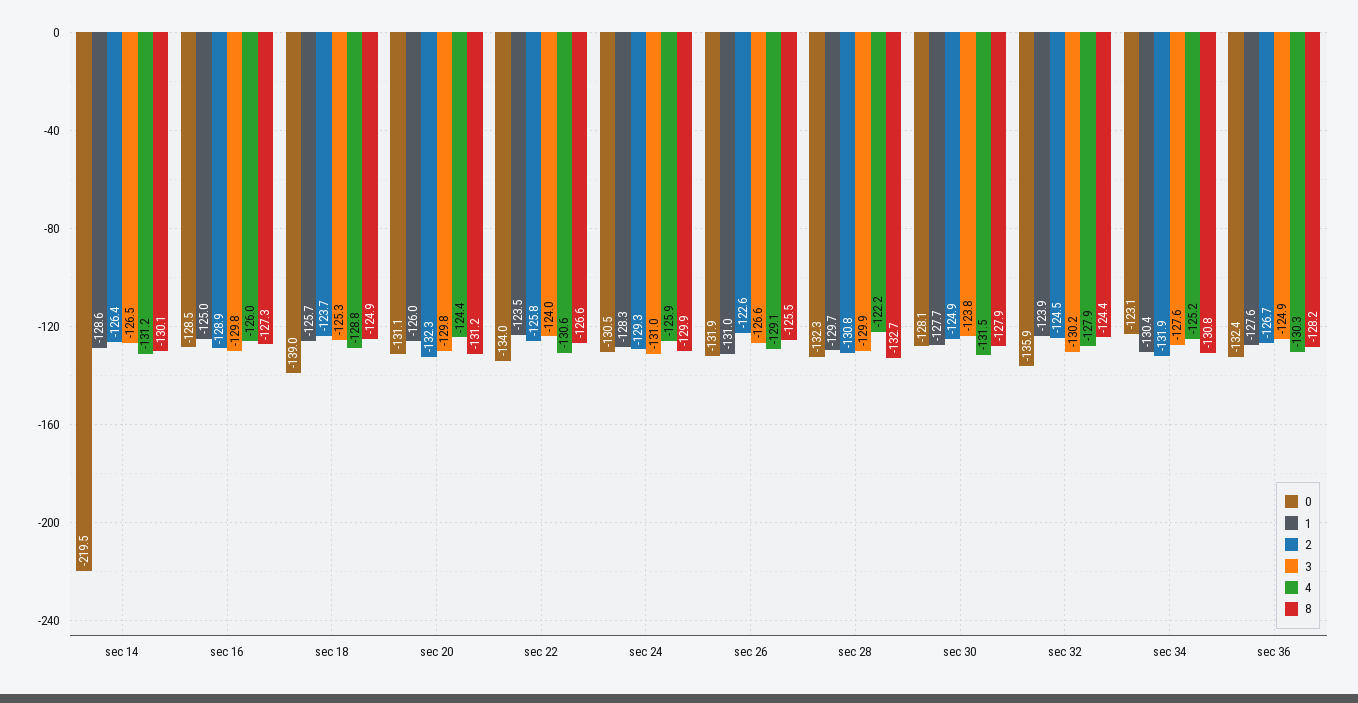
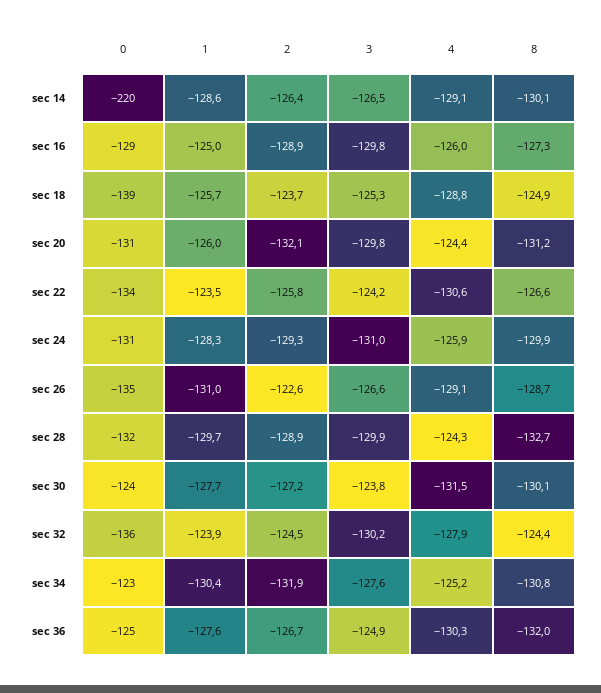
  {
    "0": {
      "sec 14": -219.5,
      "sec 16": -128.5,
      "sec 18": -139,
      "sec 20": -131.1,
      "sec 22": -134,
      "sec 24": -130.5,
-     "sec 26": -131.9,
+     "sec 26": -135,
      "sec 28": -132.3,
-     "sec 30": -128.1,
+     "sec 30": -124,
      "sec 32": -135.9,
      "sec 34": -123.1,
-     "sec 36": -132.4
+     "sec 36": -125
    },
    "1": {
      "sec 14": -128.6,
      "sec 16": -125,
      "sec 18": -125.7,
      "sec 20": -126,
      "sec 22": -123.5,
      "sec 24": -128.3,
      "sec 26": -131,
      "sec 28": -129.7,
      "sec 30": -127.7,
      "sec 32": -123.9,
      "sec 34": -130.4,
      "sec 36": -127.6
    },
    "2": {
      "sec 14": -126.4,
      "sec 16": -128.9,
      "sec 18": -123.7,
-     "sec 20": -132.3,
+     "sec 20": -132.1,
      "sec 22": -125.8,
      "sec 24": -129.3,
      "sec 26": -122.6,
-     "sec 28": -130.8,
+     "sec 28": -128.9,
-     "sec 30": -124.9,
+     "sec 30": -127.2,
      "sec 32": -124.5,
      "sec 34": -131.9,
      "sec 36": -126.7
    },
    "3": {
      "sec 14": -126.5,
      "sec 16": -129.8,
      "sec 18": -125.3,
      "sec 20": -129.8,
-     "sec 22": -124,
+     "sec 22": -124.2,
      "sec 24": -131,
      "sec 26": -126.6,
      "sec 28": -129.9,
      "sec 30": -123.8,
      "sec 32": -130.2,
      "sec 34": -127.6,
      "sec 36": -124.9
    },
    "4": {
-     "sec 14": -131.2,
+     "sec 14": -129.1,
      "sec 16": -126,
      "sec 18": -128.8,
      "sec 20": -124.4,
      "sec 22": -130.6,
      "sec 24": -125.9,
      "sec 26": -129.1,
-     "sec 28": -122.2,
+     "sec 28": -124.3,
      "sec 30": -131.5,
      "sec 32": -127.9,
      "sec 34": -125.2,
      "sec 36": -130.3
    },
    "8": {
      "sec 14": -130.1,
      "sec 16": -127.3,
      "sec 18": -124.9,
      "sec 20": -131.2,
      "sec 22": -126.6,
      "sec 24": -129.9,
-     "sec 26": -125.5,
+     "sec 26": -128.7,
      "sec 28": -132.7,
-     "sec 30": -127.9,
+     "sec 30": -130.1,
      "sec 32": -124.4,
      "sec 34": -130.8,
-     "sec 36": -128.2
+     "sec 36": -132
    }
  }

